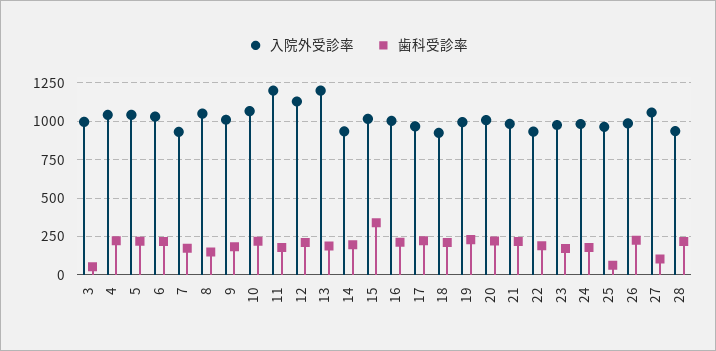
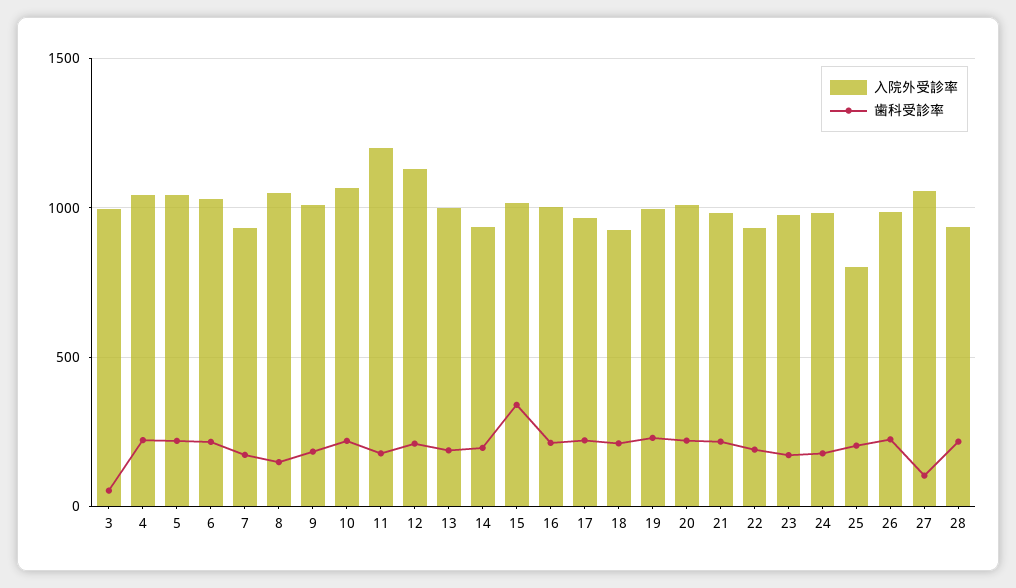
  {
    "入院外受診率": {
      "3": 1000,
      "4": 1050,
      "5": 1050,
      "6": 1050,
      "7": 950,
      "8": 1050,
      "9": 1000,
      "10": 1050,
      "11": 1200,
      "12": 1150,
-     "13": 1200,
+     "13": 1000,
      "14": 950,
      "15": 1000,
      "16": 1000,
      "17": 950,
      "18": 900,
      "19": 1000,
      "20": 1000,
      "21": 1000,
      "22": 950,
      "23": 1000,
      "24": 1000,
-     "25": 950,
+     "25": 800,
      "26": 1000,
      "27": 1050,
      "28": 950
    },
    "歯科受診率": {
      "3": 50,
      "4": 200,
      "5": 200,
      "6": 200,
      "7": 150,
      "8": 150,
      "9": 200,
      "10": 200,
      "11": 200,
      "12": 200,
      "13": 200,
      "14": 200,
      "15": 350,
      "16": 200,
      "17": 200,
      "18": 200,
      "19": 250,
      "20": 200,
      "21": 200,
      "22": 200,
      "23": 150,
      "24": 200,
-     "25": 50,
+     "25": 200,
      "26": 200,
      "27": 100,
      "28": 200
    }
  }

